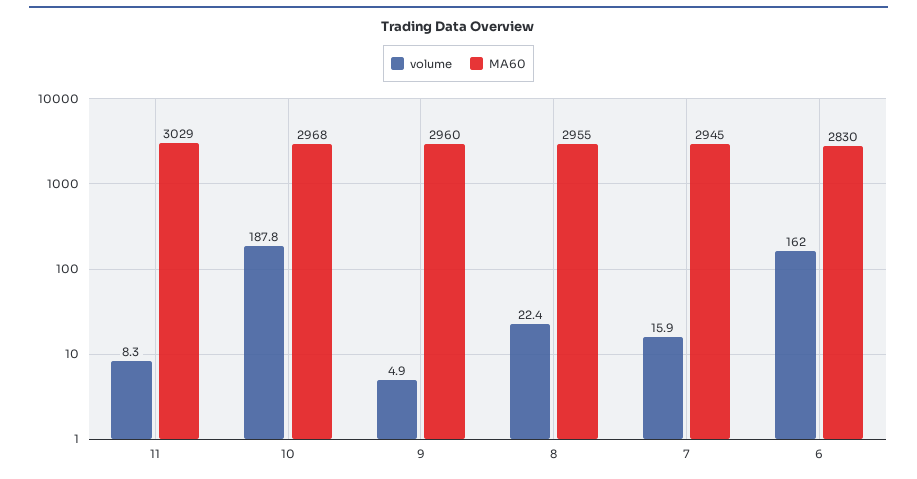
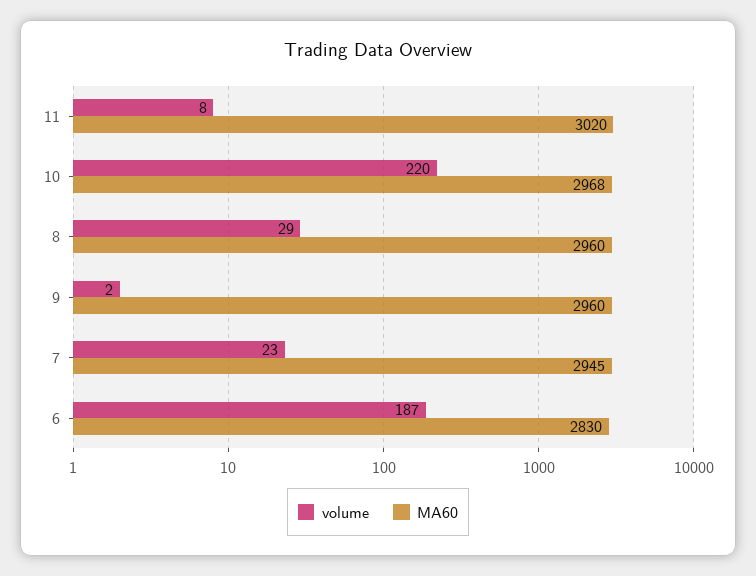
  {
    "volume": {
      "11": 8.3,
-     "10": 187.8,
+     "10": 220,
-     "9": 4.9,
+     "9": 2,
-     "8": 22.4,
+     "8": 29,
-     "7": 15.9,
+     "7": 23,
-     "6": 162
+     "6": 187
    },
    "MA60": {
-     "11": 3029,
+     "11": 3020,
      "10": 2968,
      "9": 2960,
-     "8": 2955,
+     "8": 2960,
      "7": 2945,
      "6": 2830
    }
  }

